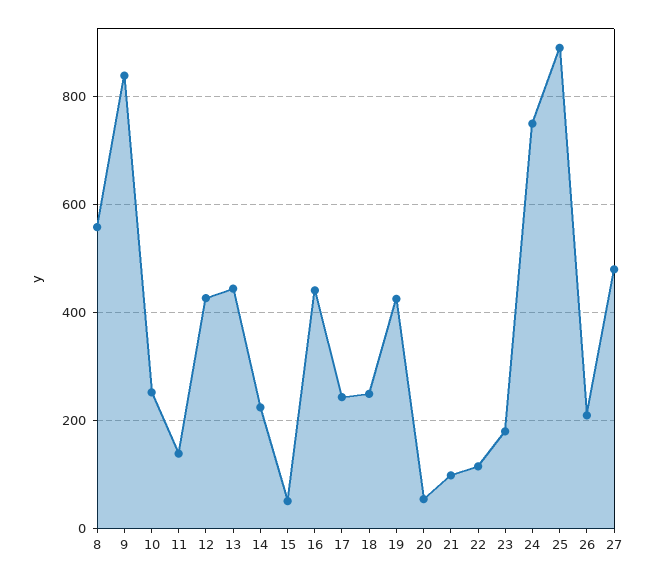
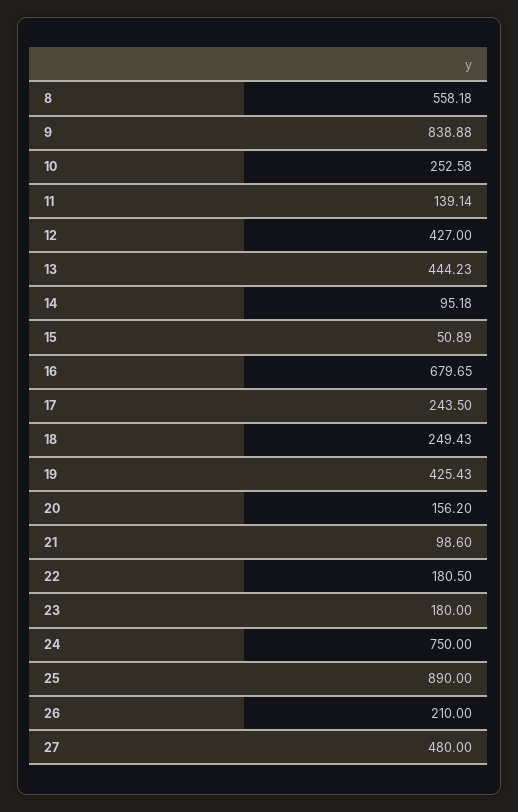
  {
    "8": 558.18,
    "9": 838.88,
    "10": 252.58,
    "11": 139.14,
    "12": 427,
    "13": 444.23,
-   "14": 220,
+   "14": 95.18,
    "15": 50.89,
-   "16": 440,
+   "16": 679.65,
    "17": 243.5,
    "18": 249.43,
    "19": 425.43,
-   "20": 60,
+   "20": 156.2,
    "21": 98.6,
-   "22": 120,
+   "22": 180.5,
    "23": 180,
    "24": 750,
    "25": 890,
    "26": 210,
    "27": 480
  }

